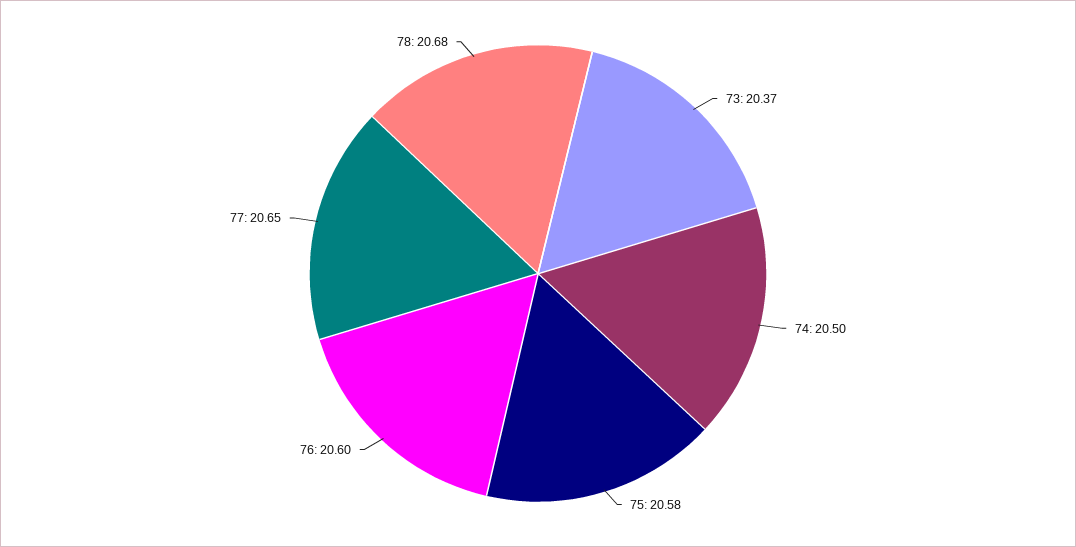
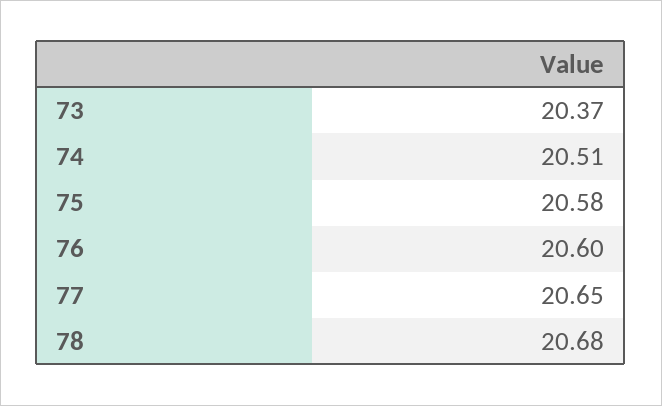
  {
    "73": 20.37,
-   "74": 20.5,
+   "74": 20.51,
    "75": 20.58,
    "76": 20.6,
    "77": 20.65,
    "78": 20.68
  }

